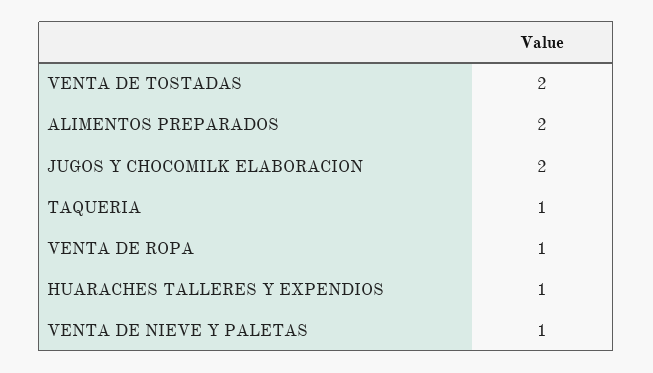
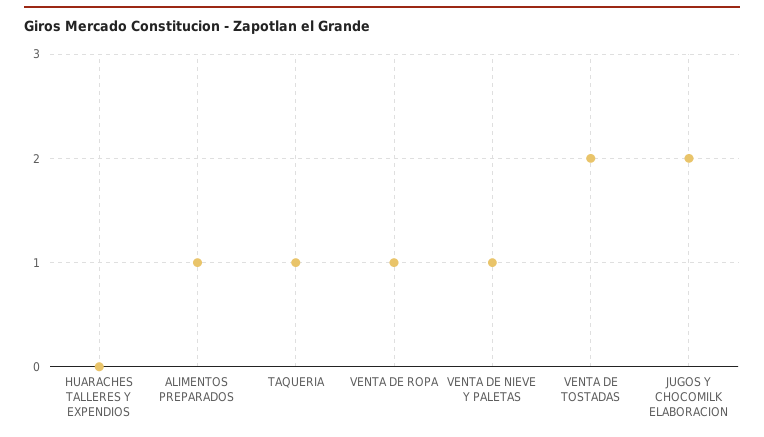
  {
    "VENTA DE TOSTADAS": 2,
-   "ALIMENTOS PREPARADOS": 2,
+   "ALIMENTOS PREPARADOS": 1,
    "JUGOS Y CHOCOMILK ELABORACION": 2,
    "TAQUERIA": 1,
    "VENTA DE ROPA": 1,
-   "HUARACHES TALLERES Y EXPENDIOS": 1,
+   "HUARACHES TALLERES Y EXPENDIOS": 0,
    "VENTA DE NIEVE Y PALETAS": 1
  }

